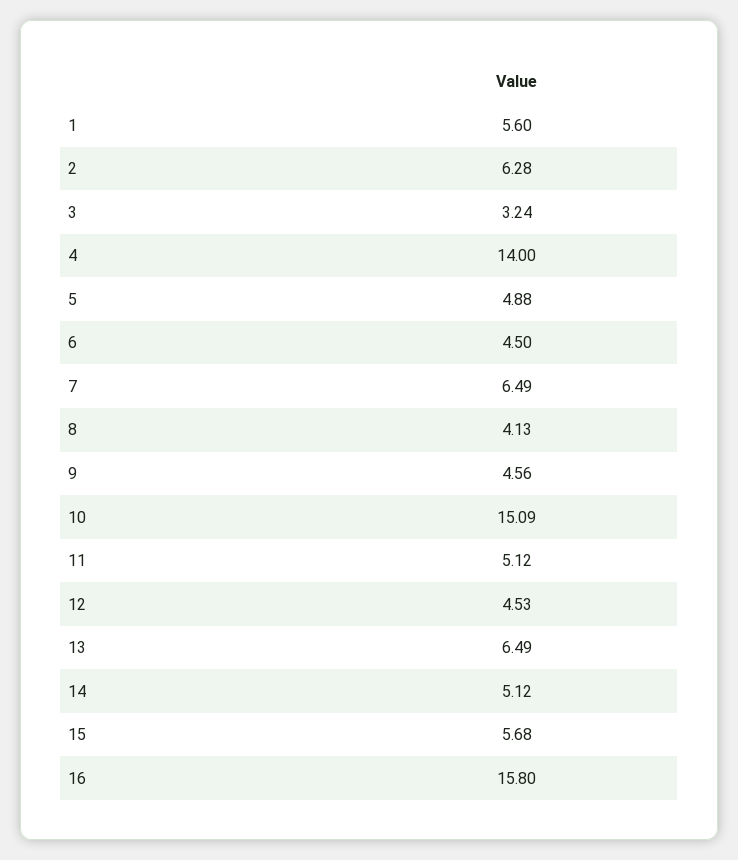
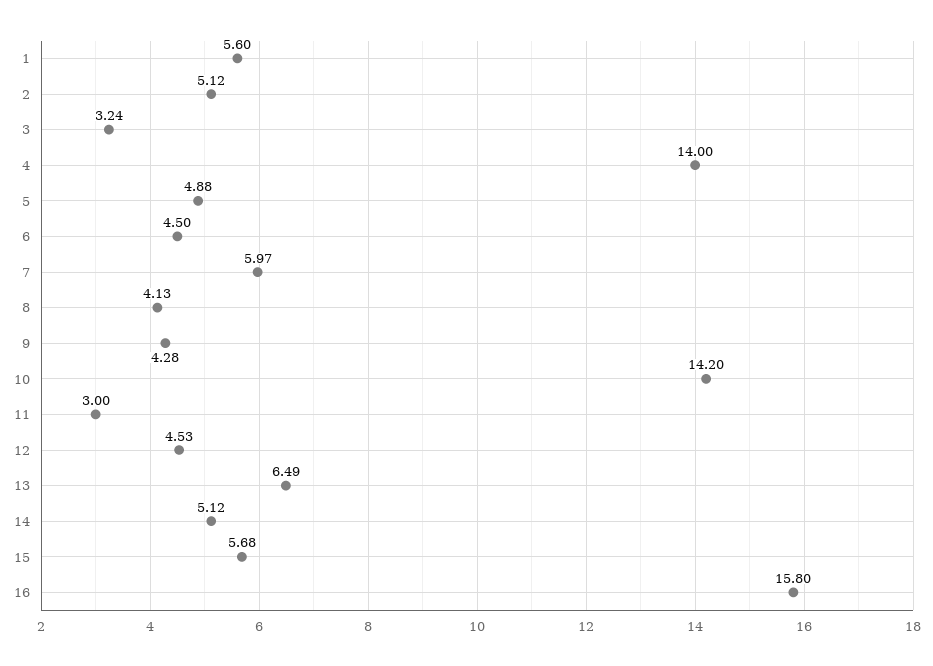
  {
    "1": 5.6,
-   "2": 6.28,
+   "2": 5.12,
    "3": 3.24,
    "4": 14,
    "5": 4.88,
    "6": 4.5,
-   "7": 6.49,
+   "7": 5.97,
    "8": 4.13,
-   "9": 4.56,
+   "9": 4.28,
-   "10": 15.09,
+   "10": 14.2,
-   "11": 5.12,
+   "11": 3,
    "12": 4.53,
    "13": 6.49,
    "14": 5.12,
    "15": 5.68,
    "16": 15.8
  }

